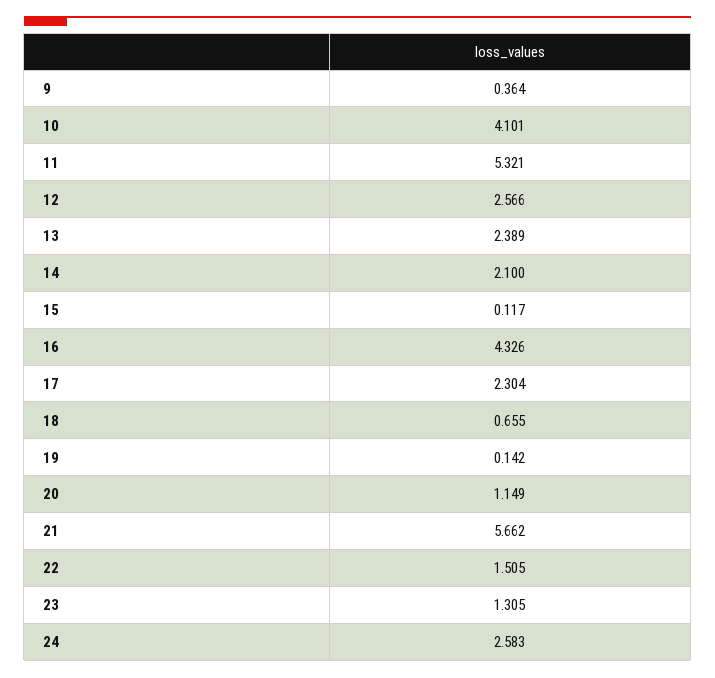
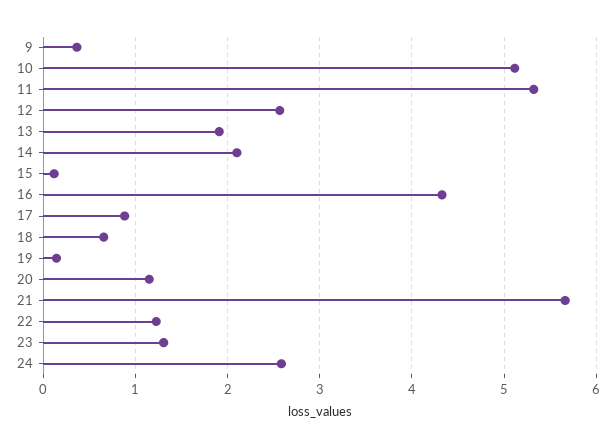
  {
    "9": 0.364,
-   "10": 4.101,
+   "10": 5.1,
    "11": 5.321,
    "12": 2.566,
-   "13": 2.389,
+   "13": 1.9,
    "14": 2.1,
    "15": 0.117,
    "16": 4.326,
-   "17": 2.304,
+   "17": 0.9,
    "18": 0.655,
    "19": 0.142,
    "20": 1.149,
    "21": 5.662,
-   "22": 1.505,
+   "22": 1.2,
    "23": 1.305,
    "24": 2.583
  }

